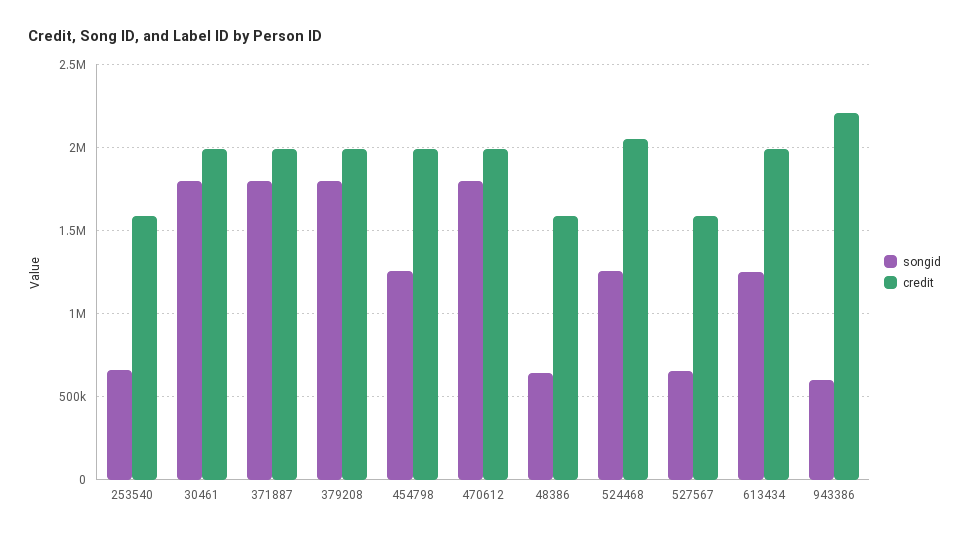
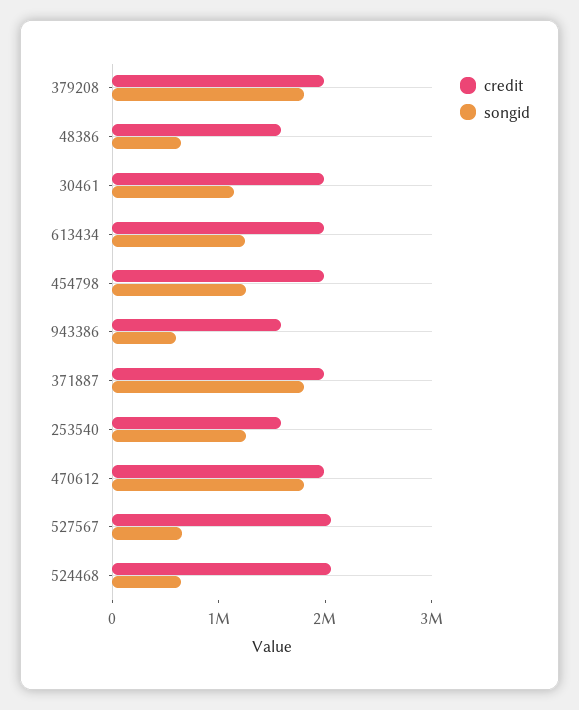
  {
    "songid": {
-     "253540": 650000,
+     "253540": 1200000,
-     "30461": 1800000,
+     "30461": 1200000,
      "371887": 1800000,
      "379208": 1800000,
      "454798": 1250000,
      "470612": 1800000,
      "48386": 650000,
-     "524468": 1250000,
+     "524468": 600000,
      "527567": 650000,
      "613434": 1250000,
      "943386": 600000
    },
    "credit": {
      "253540": 1600000,
      "30461": 2000000,
      "371887": 2000000,
      "379208": 2000000,
      "454798": 2000000,
      "470612": 2000000,
      "48386": 1600000,
      "524468": 2050000,
-     "527567": 1600000,
+     "527567": 2000000,
      "613434": 2000000,
-     "943386": 2200000
+     "943386": 1600000
    }
  }

